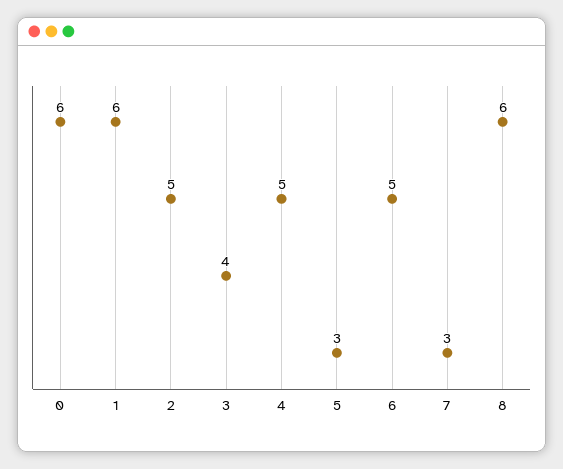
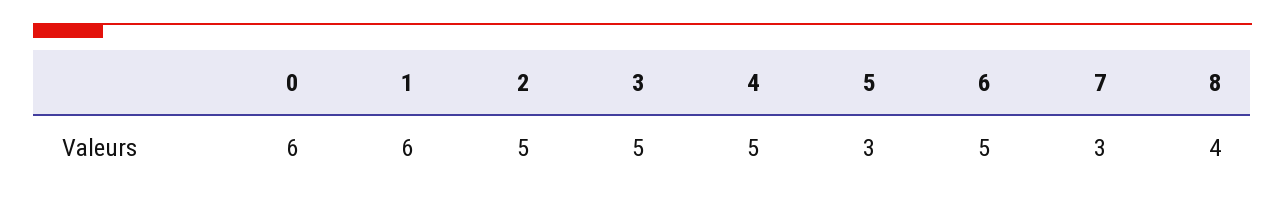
  {
    "0": 6,
    "1": 6,
    "2": 5,
-   "3": 4,
+   "3": 5,
    "4": 5,
    "5": 3,
    "6": 5,
    "7": 3,
-   "8": 6
+   "8": 4
  }

